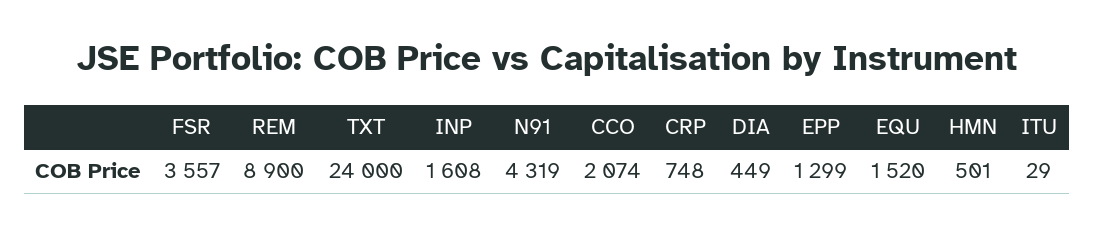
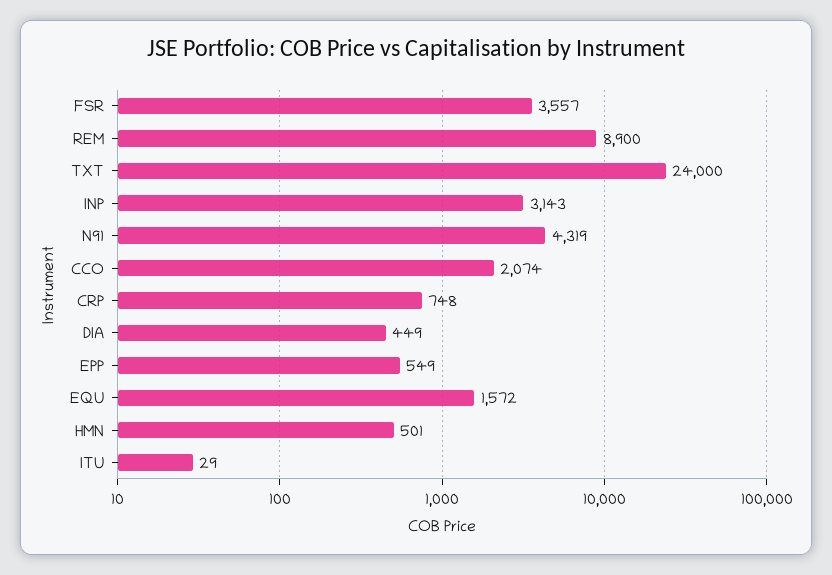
  {
    "FSR": 3557,
    "REM": 8900,
    "TXT": 24000,
-   "INP": 1608,
+   "INP": 3143,
    "N91": 4319,
    "CCO": 2074,
    "CRP": 748,
    "DIA": 449,
-   "EPP": 1299,
+   "EPP": 549,
-   "EQU": 1520,
+   "EQU": 1572,
    "HMN": 501,
    "ITU": 29
  }

